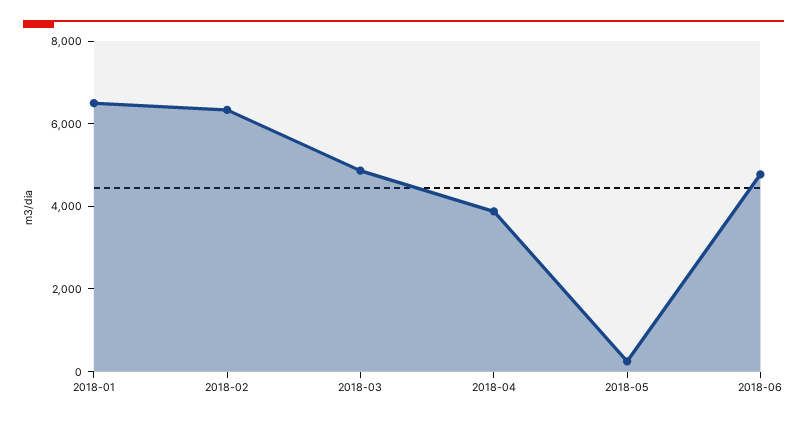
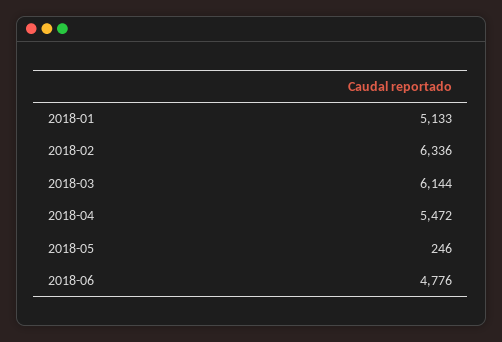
  {
-   "2018-01": 6500,
+   "2018-01": 5133,
    "2018-02": 6336,
-   "2018-03": 5000,
+   "2018-03": 6144,
-   "2018-04": 4000,
+   "2018-04": 5472,
    "2018-05": 246,
    "2018-06": 4776
  }

